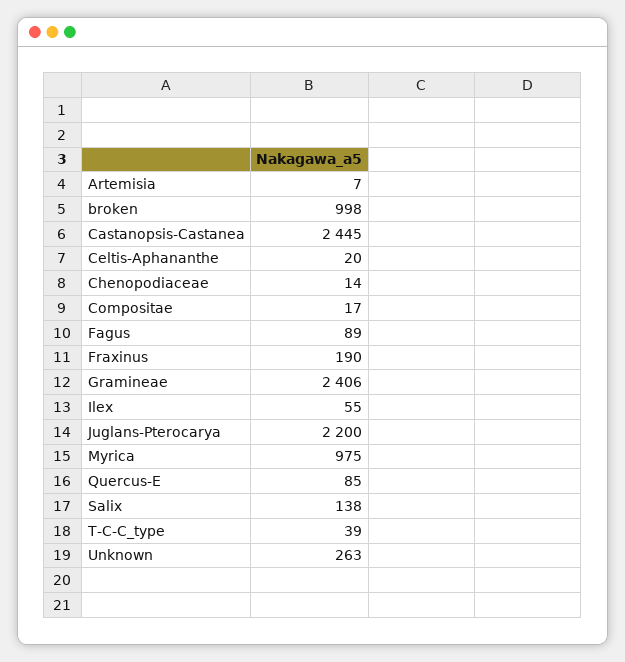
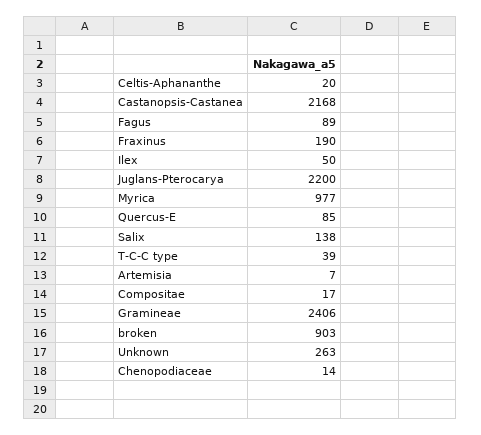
  {
    "Artemisia": 7,
-   "broken": 998,
+   "broken": 903,
-   "Castanopsis-Castanea": 2445,
+   "Castanopsis-Castanea": 2168,
    "Celtis-Aphananthe": 20,
    "Chenopodiaceae": 14,
    "Compositae": 17,
    "Fagus": 89,
    "Fraxinus": 190,
    "Gramineae": 2406,
-   "Ilex": 55,
+   "Ilex": 50,
    "Juglans-Pterocarya": 2200,
-   "Myrica": 975,
+   "Myrica": 977,
    "Quercus-E": 85,
    "Salix": 138,
    "T-C-C_type": 39,
    "Unknown": 263
  }

